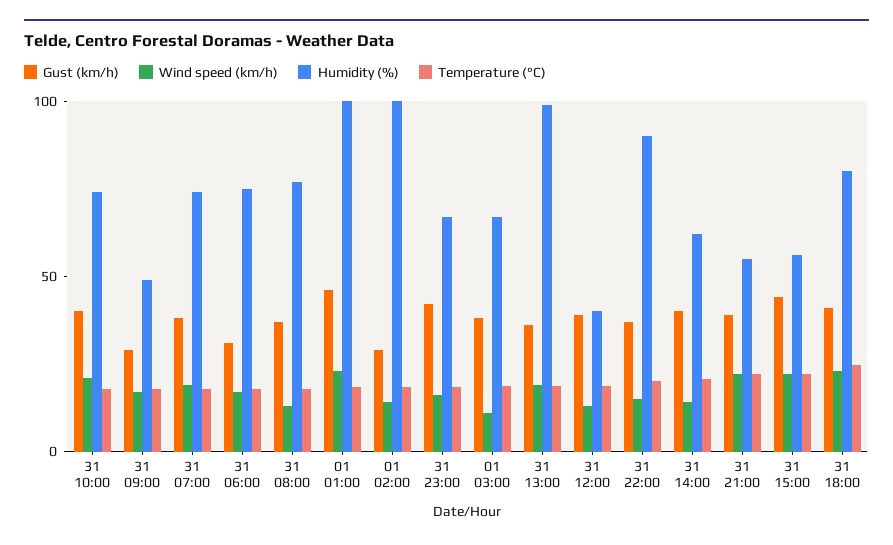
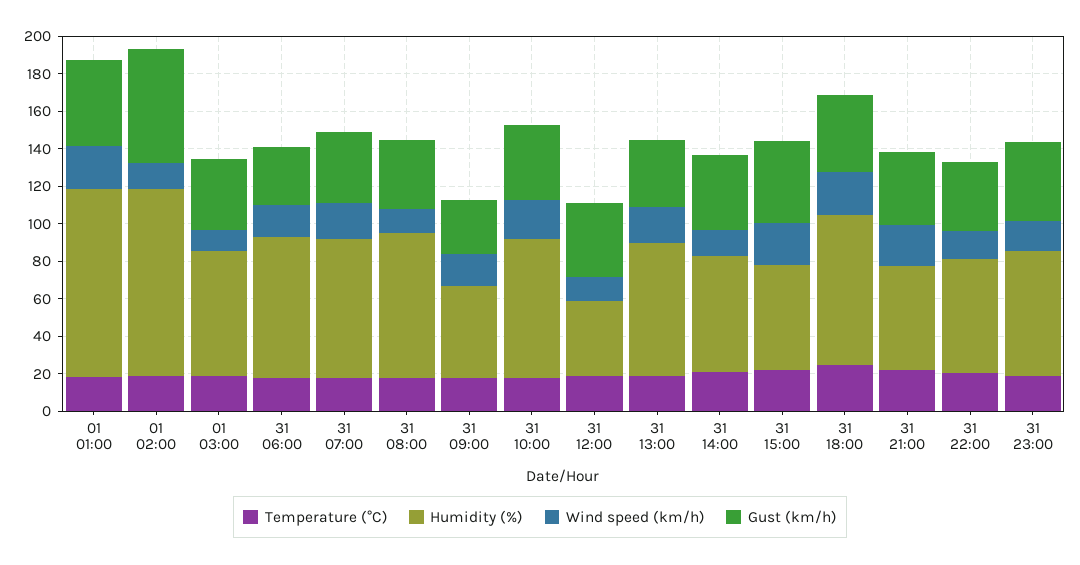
  {
    "Gust (km/h)": {
      "31 10:00": 40,
      "31 09:00": 30,
      "31 07:00": 40,
      "31 06:00": 30,
      "31 08:00": 35,
      "01 01:00": 45,
-     "01 02:00": 30,
+     "01 02:00": 60,
      "31 23:00": 40,
      "01 03:00": 40,
      "31 13:00": 35,
      "31 12:00": 40,
      "31 22:00": 35,
      "31 14:00": 40,
      "31 21:00": 40,
      "31 15:00": 45,
      "31 18:00": 40
    },
    "Wind speed (km/h)": {
      "31 10:00": 20,
      "31 09:00": 15,
      "31 07:00": 20,
      "31 06:00": 15,
      "31 08:00": 15,
      "01 01:00": 25,
      "01 02:00": 15,
      "31 23:00": 15,
      "01 03:00": 10,
      "31 13:00": 20,
      "31 12:00": 15,
      "31 22:00": 15,
      "31 14:00": 15,
      "31 21:00": 20,
      "31 15:00": 20,
      "31 18:00": 25
    },
    "Humidity (%)": {
      "31 10:00": 75,
      "31 09:00": 50,
      "31 07:00": 75,
      "31 06:00": 75,
      "31 08:00": 75,
      "01 01:00": 100,
      "01 02:00": 100,
      "31 23:00": 65,
      "01 03:00": 65,
-     "31 13:00": 100,
+     "31 13:00": 70,
      "31 12:00": 40,
-     "31 22:00": 90,
+     "31 22:00": 60,
      "31 14:00": 60,
      "31 21:00": 55,
      "31 15:00": 55,
      "31 18:00": 80
    },
    "Temperature (°C)": {
      "31 10:00": 20,
      "31 09:00": 20,
      "31 07:00": 20,
      "31 06:00": 20,
      "31 08:00": 20,
      "01 01:00": 20,
      "01 02:00": 20,
      "31 23:00": 20,
      "01 03:00": 20,
      "31 13:00": 20,
      "31 12:00": 20,
      "31 22:00": 20,
      "31 14:00": 20,
      "31 21:00": 20,
      "31 15:00": 20,
      "31 18:00": 25
    }
  }

